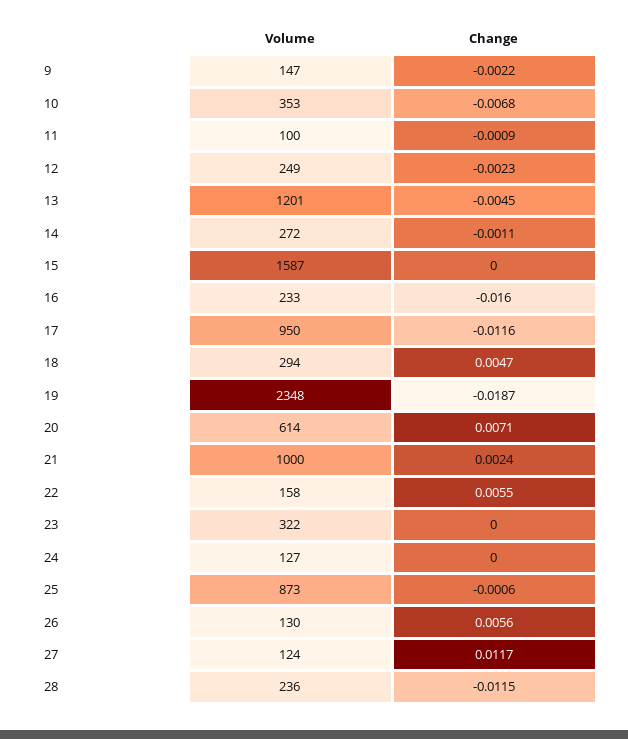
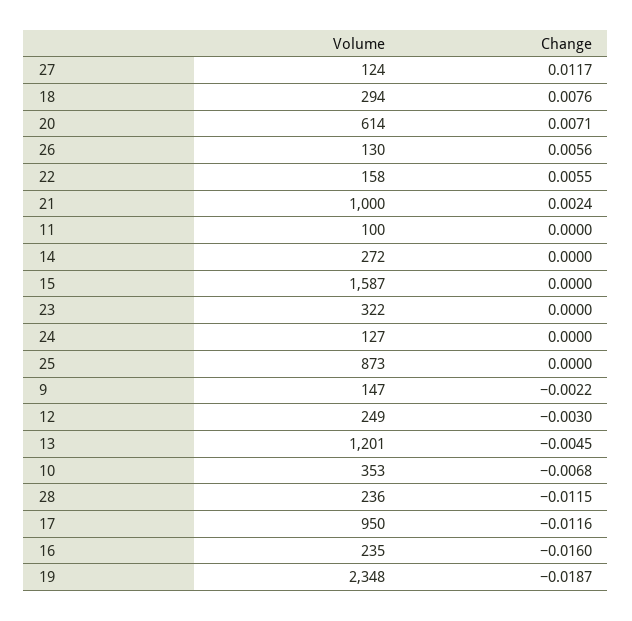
  {
    "Volume": {
      "9": 147,
      "10": 353,
      "11": 100,
      "12": 249,
      "13": 1201,
      "14": 272,
      "15": 1587,
-     "16": 233,
+     "16": 235,
      "17": 950,
      "18": 294,
      "19": 2348,
      "20": 614,
      "21": 1000,
      "22": 158,
      "23": 322,
      "24": 127,
      "25": 873,
      "26": 130,
      "27": 124,
      "28": 236
    },
    "Change": {
      "9": -0.0022,
      "10": -0.0068,
-     "11": -0.0009,
+     "11": 0,
-     "12": -0.0023,
+     "12": -0.003,
      "13": -0.0045,
-     "14": -0.0011,
+     "14": 0,
      "15": 0,
      "16": -0.016,
      "17": -0.0116,
-     "18": 0.0047,
+     "18": 0.0076,
      "19": -0.0187,
      "20": 0.0071,
      "21": 0.0024,
      "22": 0.0055,
      "23": 0,
      "24": 0,
-     "25": -0.0006,
+     "25": 0,
      "26": 0.0056,
      "27": 0.0117,
      "28": -0.0115
    }
  }

